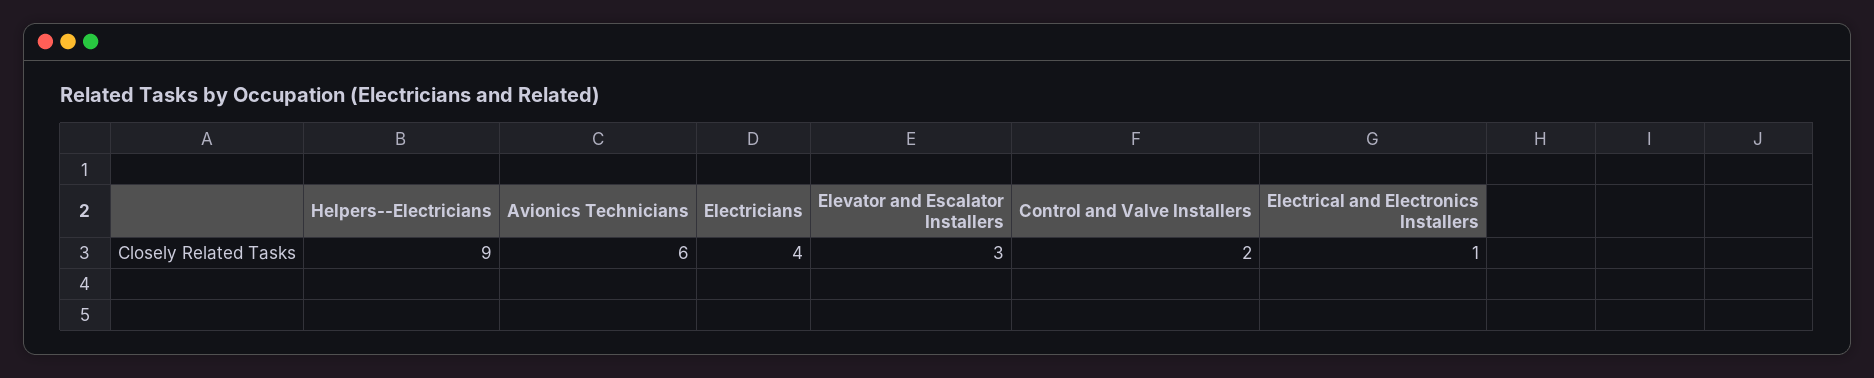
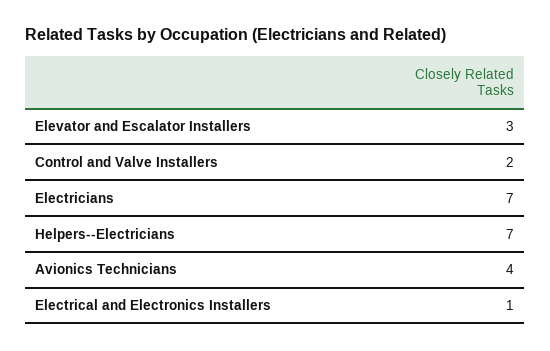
  {
-   "Helpers--Electricians": 9,
+   "Helpers--Electricians": 7,
-   "Avionics Technicians": 6,
+   "Avionics Technicians": 4,
-   "Electricians": 4,
+   "Electricians": 7,
    "Elevator and Escalator Installers": 3,
    "Control and Valve Installers": 2,
    "Electrical and Electronics Installers": 1
  }

